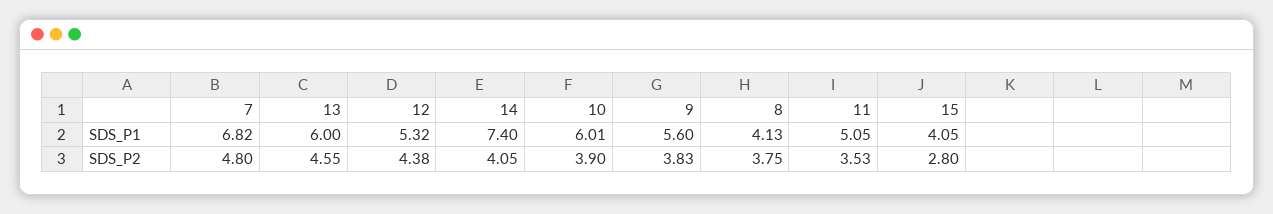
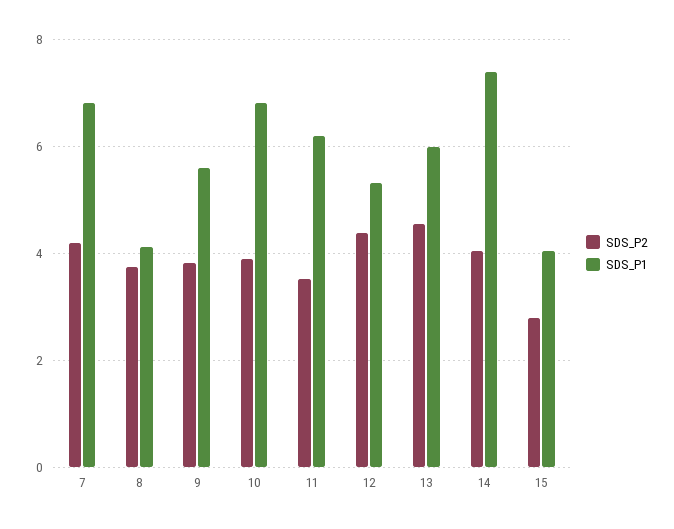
  {
    "SDS_P1": {
      "7": 6.82,
      "13": 6,
      "12": 5.32,
      "14": 7.4,
-     "10": 6.01,
+     "10": 6.8,
      "9": 5.6,
      "8": 4.13,
-     "11": 5.05,
+     "11": 6.2,
      "15": 4.05
    },
    "SDS_P2": {
-     "7": 4.8,
+     "7": 4.2,
      "13": 4.55,
      "12": 4.38,
      "14": 4.05,
      "10": 3.9,
      "9": 3.83,
      "8": 3.75,
      "11": 3.53,
      "15": 2.8
    }
  }

